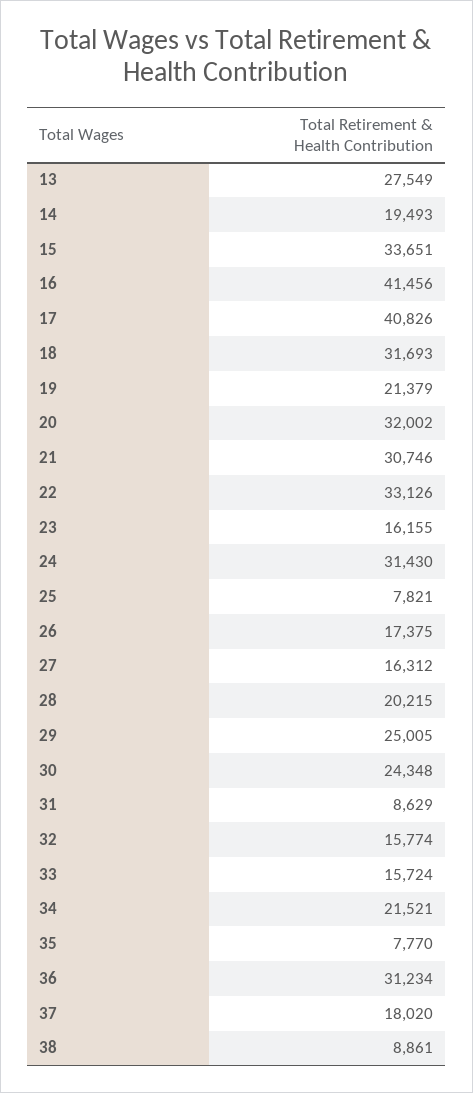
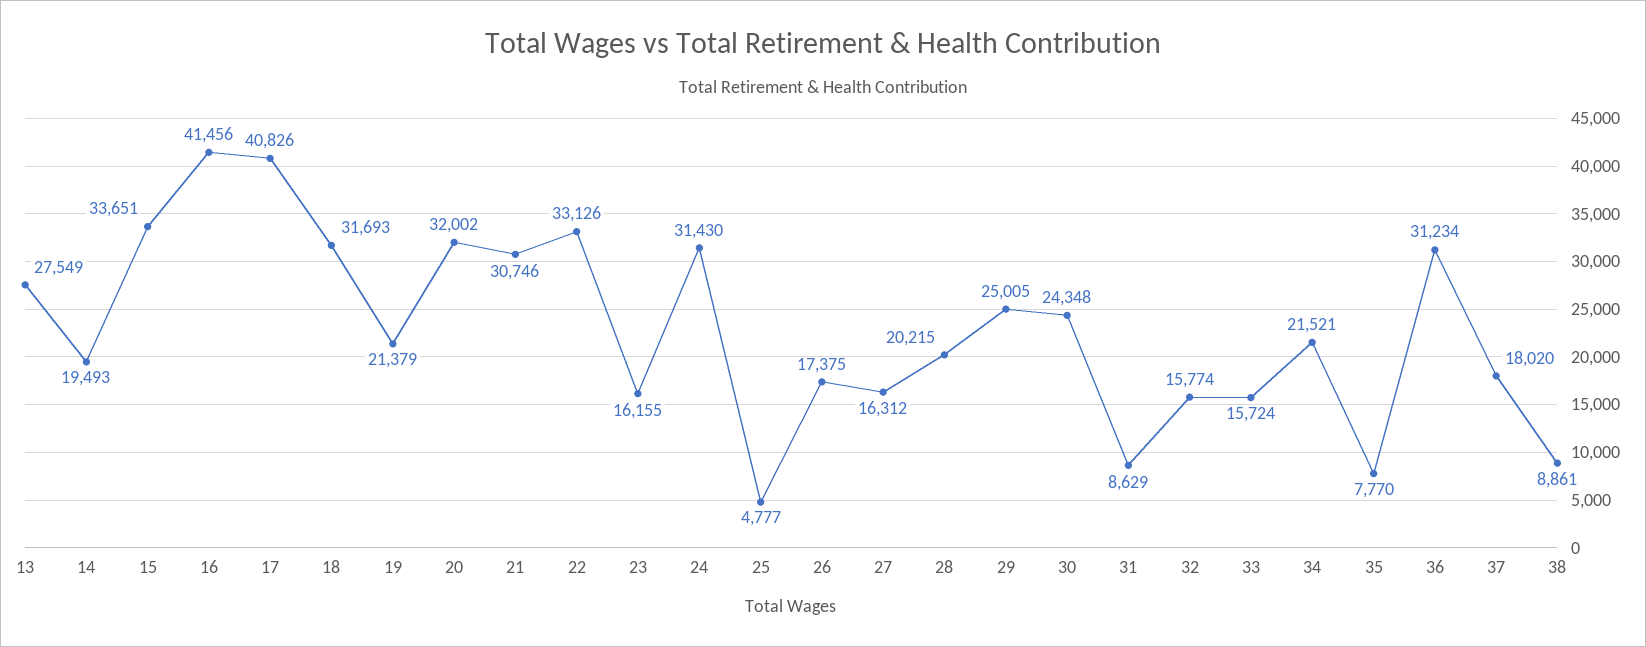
  {
    "13": 27549,
    "14": 19493,
    "15": 33651,
    "16": 41456,
    "17": 40826,
    "18": 31693,
    "19": 21379,
    "20": 32002,
    "21": 30746,
    "22": 33126,
    "23": 16155,
    "24": 31430,
-   "25": 7821,
+   "25": 4777,
    "26": 17375,
    "27": 16312,
    "28": 20215,
    "29": 25005,
    "30": 24348,
    "31": 8629,
    "32": 15774,
    "33": 15724,
    "34": 21521,
    "35": 7770,
    "36": 31234,
    "37": 18020,
    "38": 8861
  }

